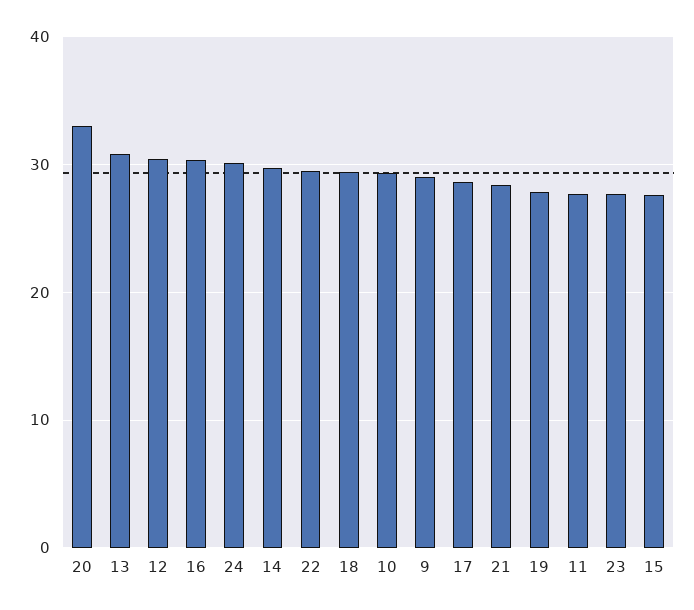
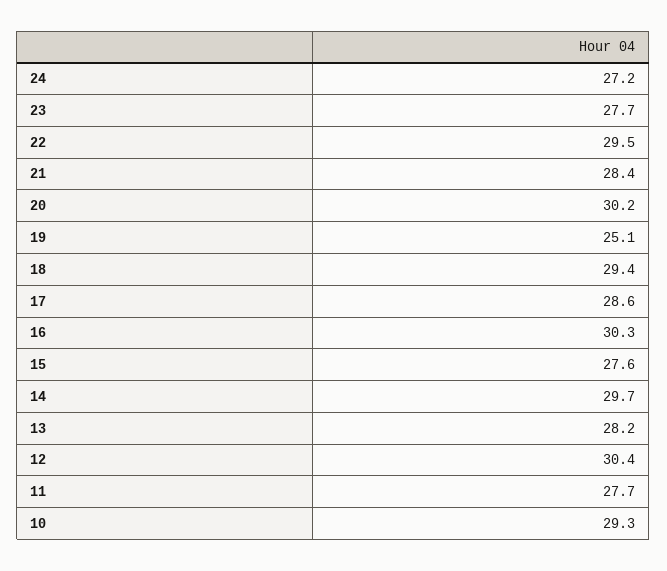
  {
-   "20": 33,
+   "20": 30.2,
-   "13": 31,
+   "13": 28.2,
    "12": 30.4,
    "16": 30.3,
-   "24": 30,
+   "24": 27.2,
    "14": 29.7,
    "22": 29.5,
    "18": 29.4,
    "10": 29.3,
-   "9": 29,
    "17": 28.6,
    "21": 28.4,
-   "19": 28,
+   "19": 25.1,
    "11": 27.7,
    "23": 27.7,
    "15": 27.6
  }

